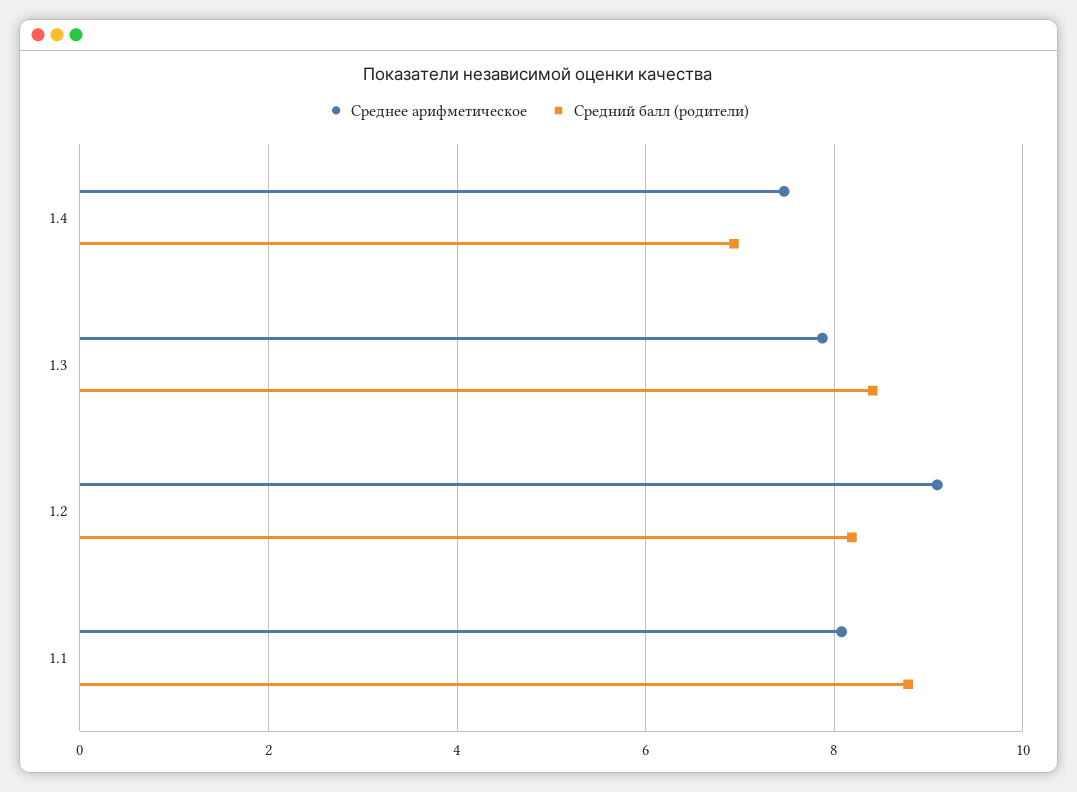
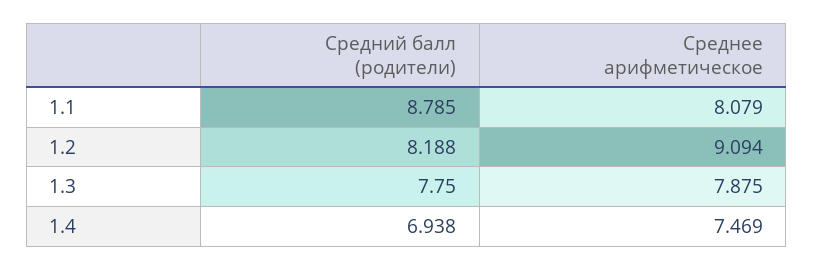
  {
    "Среднее арифметическое": {
      "1.4": 7.469,
      "1.3": 7.875,
      "1.2": 9.094,
      "1.1": 8.079
    },
    "Средний балл (родители)": {
      "1.4": 6.938,
-     "1.3": 8.4,
+     "1.3": 7.75,
      "1.2": 8.188,
      "1.1": 8.785
    }
  }

